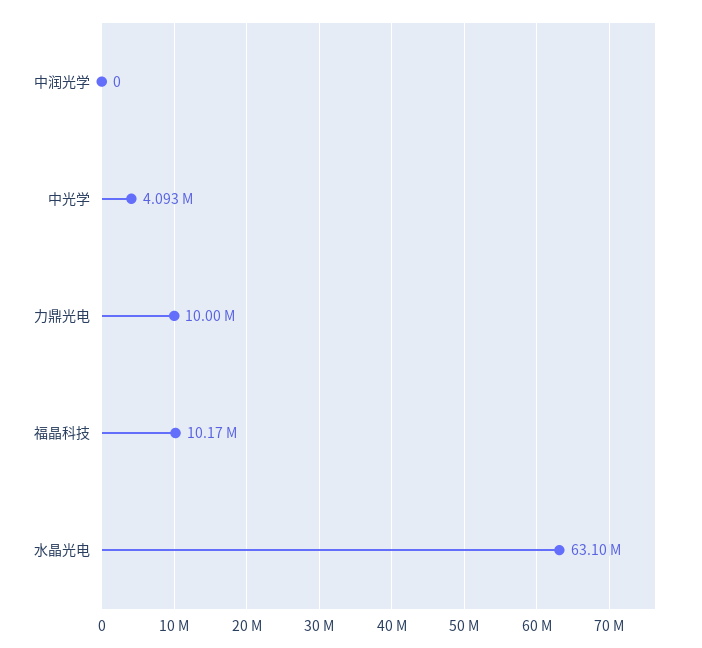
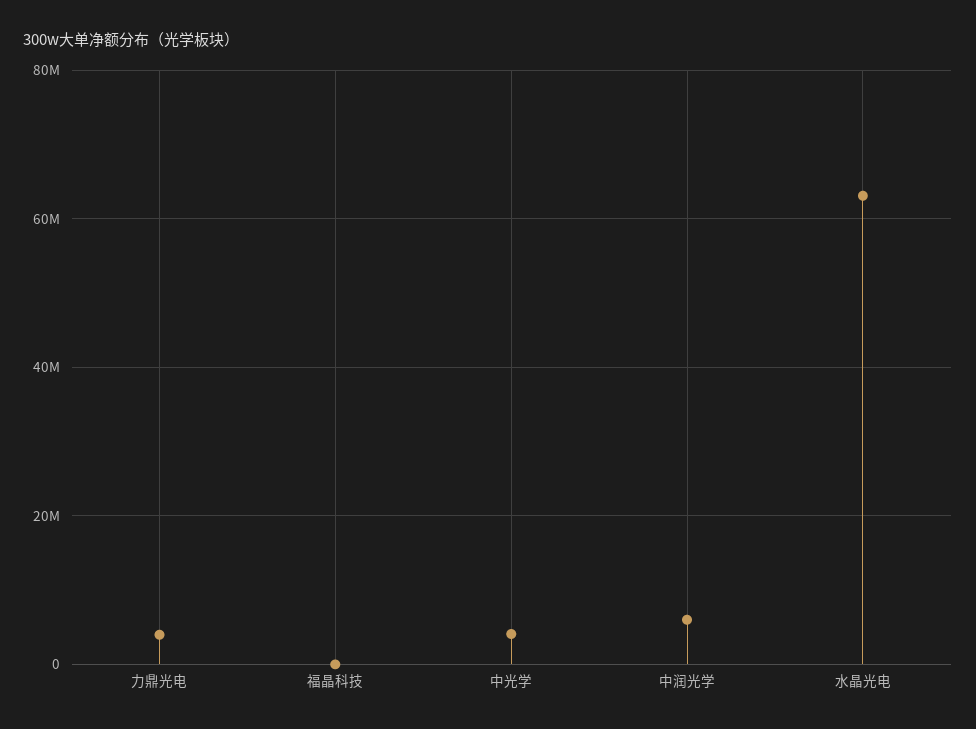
  {
-   "中润光学": 0,
+   "中润光学": 6000000,
    "中光学": 4093000,
-   "力鼎光电": 10000000,
+   "力鼎光电": 4000000,
-   "福晶科技": 10170000,
+   "福晶科技": 0,
    "水晶光电": 63100000
  }

